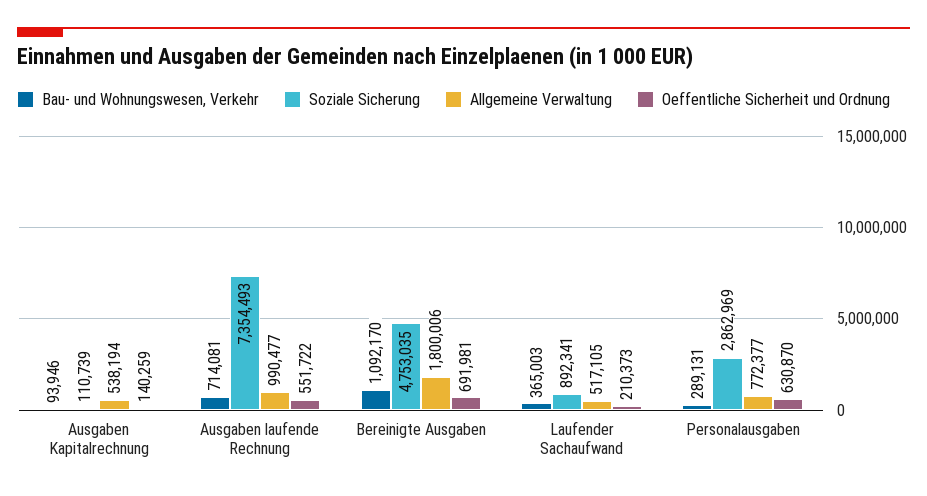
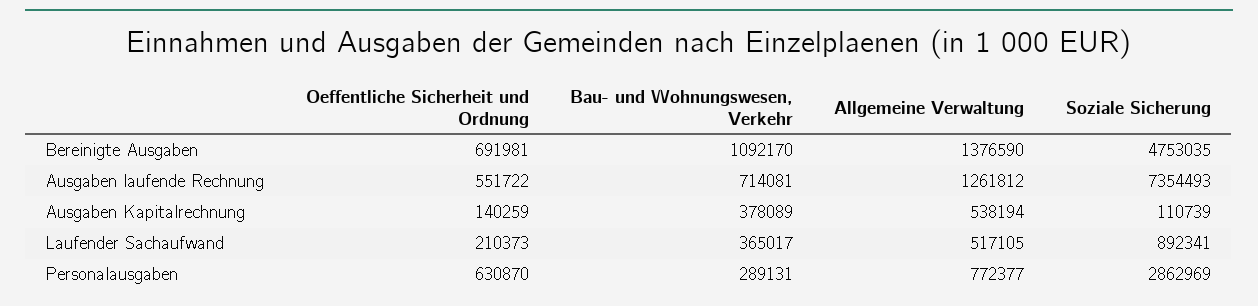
  {
    "Bau- und Wohnungswesen, Verkehr": {
-     "Ausgaben Kapitalrechnung": 93946,
+     "Ausgaben Kapitalrechnung": 378089,
      "Ausgaben laufende Rechnung": 714081,
      "Bereinigte Ausgaben": 1092170,
-     "Laufender Sachaufwand": 365003,
+     "Laufender Sachaufwand": 365017,
      "Personalausgaben": 289131
    },
    "Soziale Sicherung": {
      "Ausgaben Kapitalrechnung": 110739,
      "Ausgaben laufende Rechnung": 7354493,
      "Bereinigte Ausgaben": 4753035,
      "Laufender Sachaufwand": 892341,
      "Personalausgaben": 2862969
    },
    "Allgemeine Verwaltung": {
      "Ausgaben Kapitalrechnung": 538194,
-     "Ausgaben laufende Rechnung": 990477,
+     "Ausgaben laufende Rechnung": 1261812,
-     "Bereinigte Ausgaben": 1800006,
+     "Bereinigte Ausgaben": 1376590,
      "Laufender Sachaufwand": 517105,
      "Personalausgaben": 772377
    },
    "Oeffentliche Sicherheit und Ordnung": {
      "Ausgaben Kapitalrechnung": 140259,
      "Ausgaben laufende Rechnung": 551722,
      "Bereinigte Ausgaben": 691981,
      "Laufender Sachaufwand": 210373,
      "Personalausgaben": 630870
    }
  }

